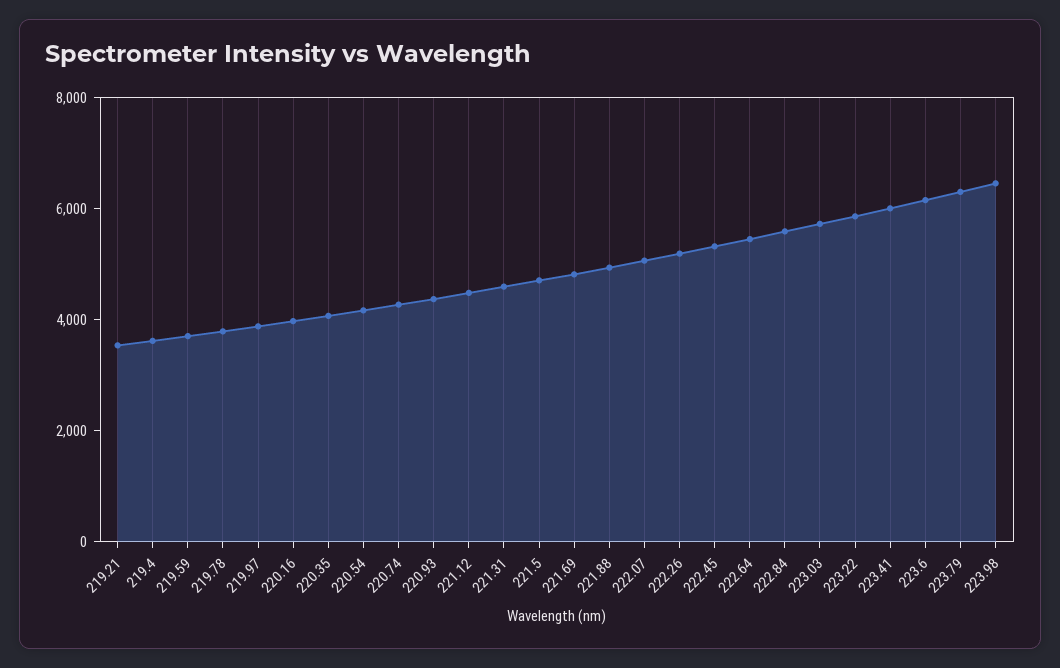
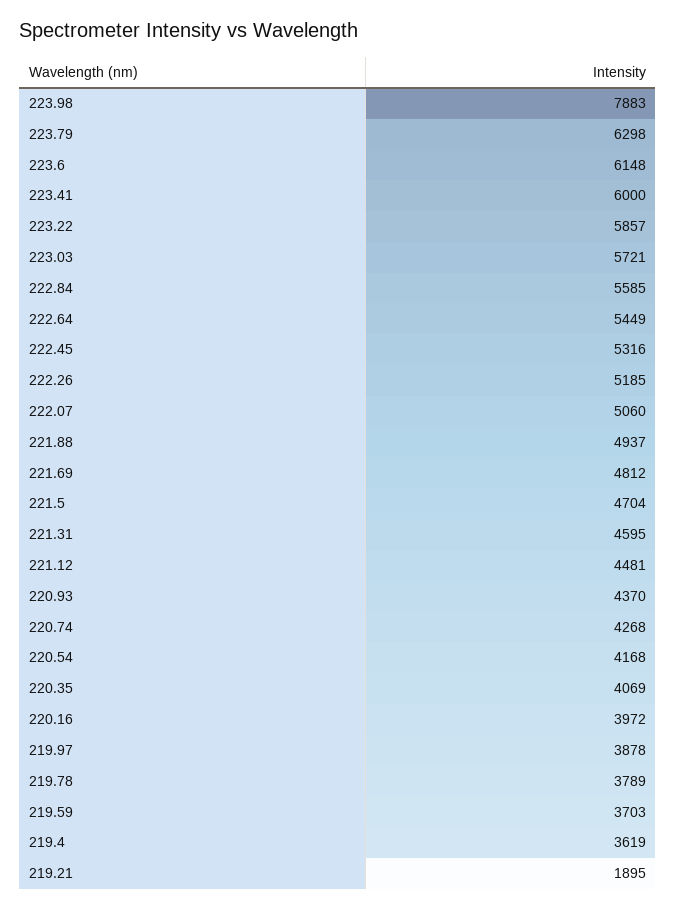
  {
-   "219.21": 3500,
+   "219.21": 1895,
    "219.4": 3619,
    "219.59": 3703,
    "219.78": 3789,
    "219.97": 3878,
    "220.16": 3972,
    "220.35": 4069,
    "220.54": 4168,
    "220.74": 4268,
    "220.93": 4370,
    "221.12": 4481,
    "221.31": 4595,
    "221.5": 4704,
    "221.69": 4812,
    "221.88": 4937,
    "222.07": 5060,
    "222.26": 5185,
    "222.45": 5316,
    "222.64": 5449,
    "222.84": 5585,
    "223.03": 5721,
    "223.22": 5857,
    "223.41": 6000,
    "223.6": 6148,
    "223.79": 6298,
-   "223.98": 6500
+   "223.98": 7883
  }

